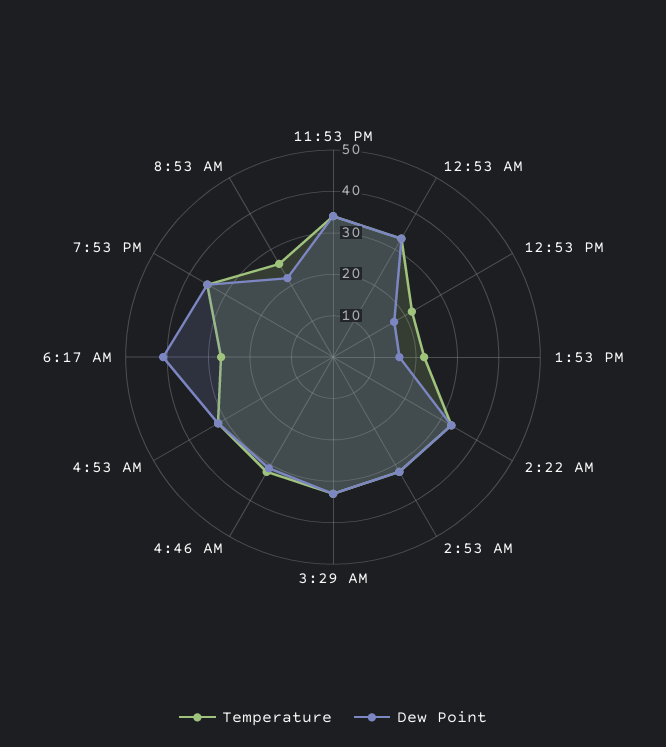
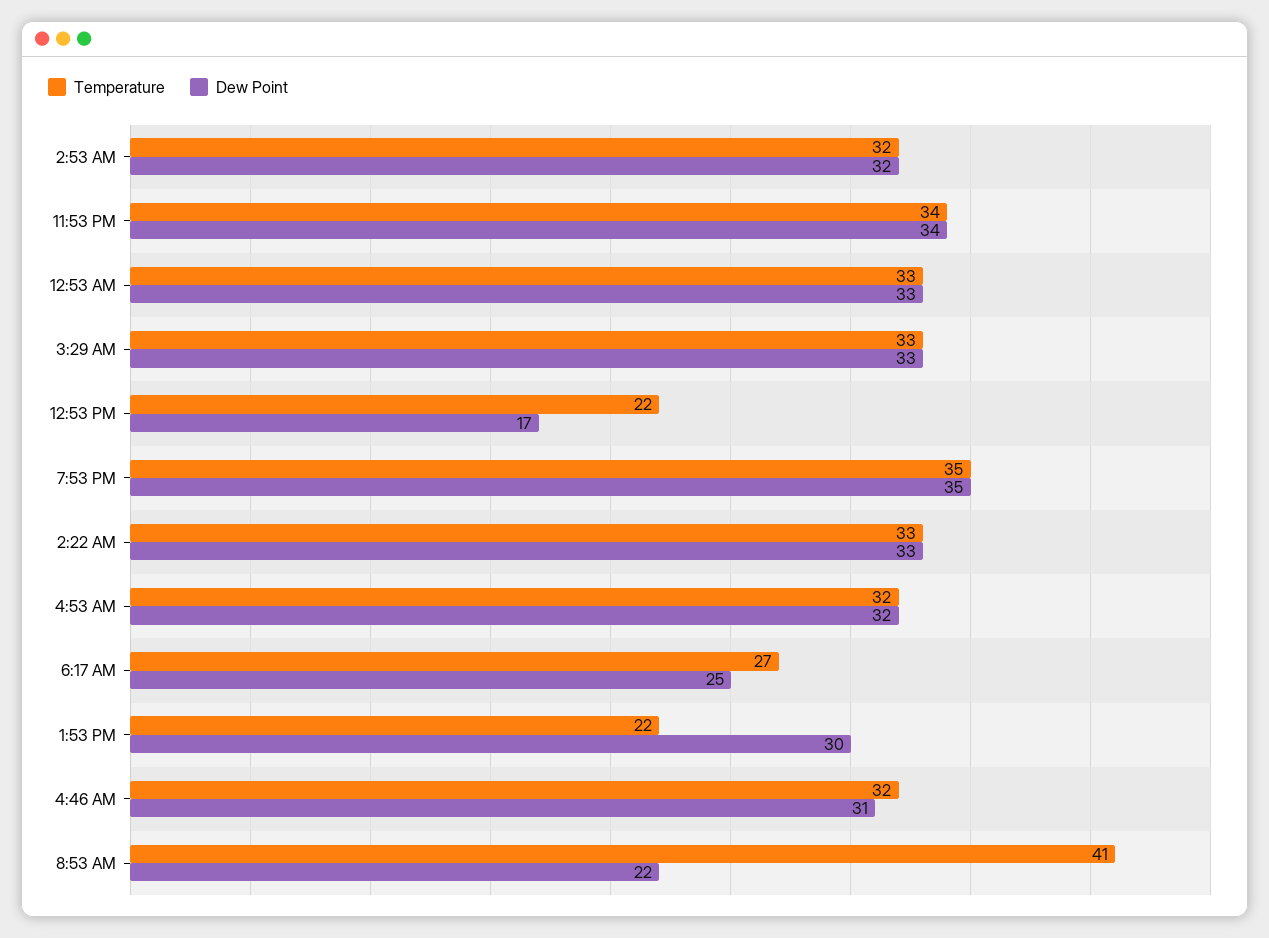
  {
    "Temperature": {
      "11:53 PM": 34,
      "12:53 AM": 33,
      "12:53 PM": 22,
      "1:53 PM": 22,
      "2:22 AM": 33,
      "2:53 AM": 32,
      "3:29 AM": 33,
      "4:46 AM": 32,
      "4:53 AM": 32,
      "6:17 AM": 27,
      "7:53 PM": 35,
-     "8:53 AM": 25
+     "8:53 AM": 41
    },
    "Dew Point": {
      "11:53 PM": 34,
      "12:53 AM": 33,
      "12:53 PM": 17,
-     "1:53 PM": 15,
+     "1:53 PM": 30,
      "2:22 AM": 33,
      "2:53 AM": 32,
      "3:29 AM": 33,
      "4:46 AM": 31,
      "4:53 AM": 32,
-     "6:17 AM": 40,
+     "6:17 AM": 25,
      "7:53 PM": 35,
      "8:53 AM": 22
    }
  }

